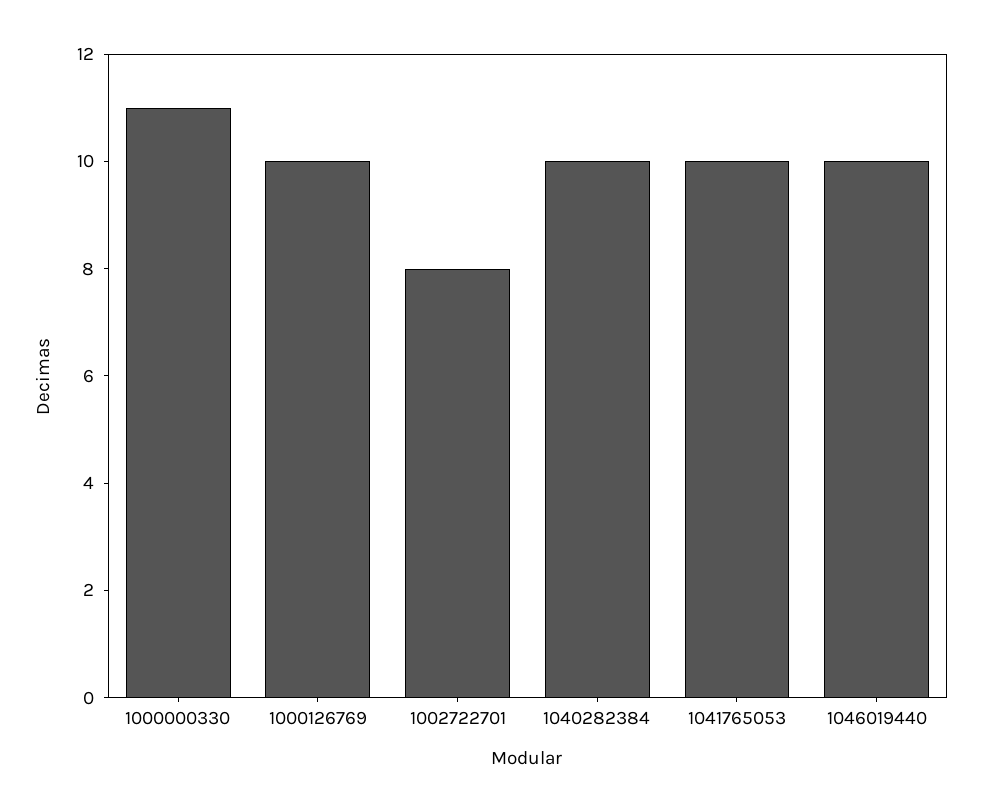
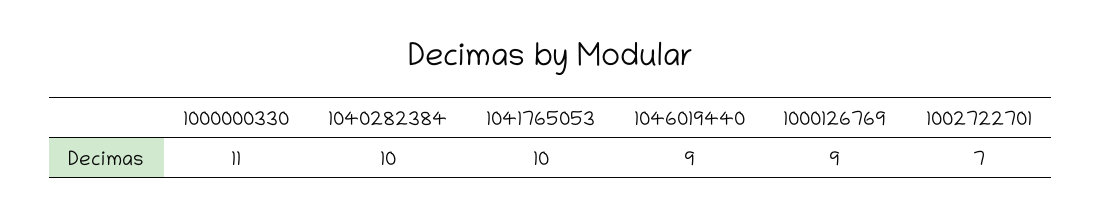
  {
    "1000000330": 11,
-   "1000126769": 10,
+   "1000126769": 9,
-   "1002722701": 8,
+   "1002722701": 7,
    "1040282384": 10,
    "1041765053": 10,
-   "1046019440": 10
+   "1046019440": 9
  }

